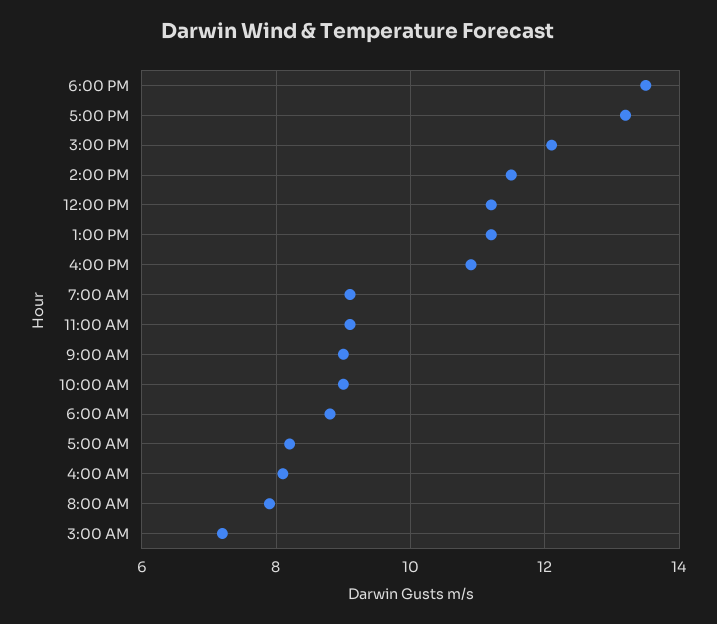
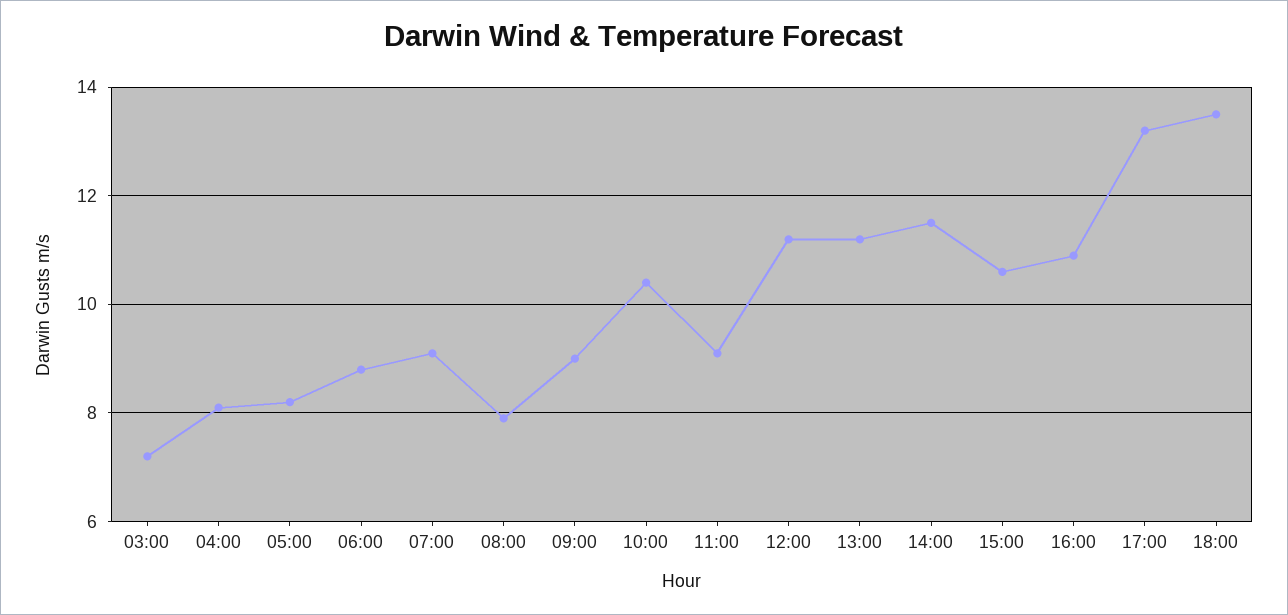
  {
    "6:00 PM": 13.5,
    "5:00 PM": 13,
-   "3:00 PM": 12,
+   "3:00 PM": 10.5,
    "2:00 PM": 11.5,
    "12:00 PM": 11,
    "1:00 PM": 11,
    "4:00 PM": 11,
    "7:00 AM": 9,
    "11:00 AM": 9,
    "9:00 AM": 9,
-   "10:00 AM": 9,
+   "10:00 AM": 10.5,
    "6:00 AM": 9,
    "5:00 AM": 8,
    "4:00 AM": 8,
    "8:00 AM": 8,
    "3:00 AM": 7
  }

